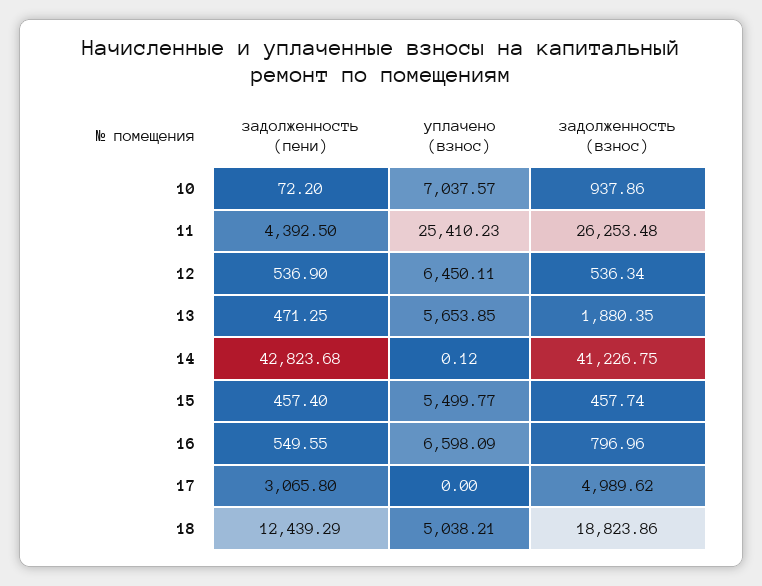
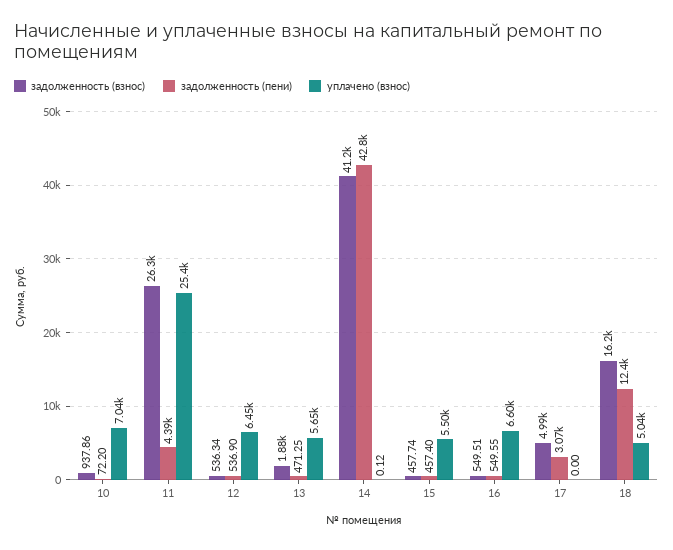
  {
    "задолженность (пени)": {
      "10": 72.2,
      "11": 4392.5,
      "12": 536.9,
      "13": 471.25,
      "14": 42823.68,
      "15": 457.4,
      "16": 549.55,
      "17": 3065.8,
      "18": 12439.29
    },
    "уплачено (взнос)": {
      "10": 7037.57,
      "11": 25410.23,
      "12": 6450.11,
      "13": 5653.85,
      "14": 0.12,
      "15": 5499.77,
      "16": 6598.09,
      "17": 0,
      "18": 5038.21
    },
    "задолженность (взнос)": {
      "10": 937.86,
      "11": 26253.48,
      "12": 536.34,
      "13": 1880.35,
      "14": 41226.75,
      "15": 457.74,
-     "16": 796.96,
+     "16": 549.51,
      "17": 4989.62,
-     "18": 18823.86
+     "18": 16200
    }
  }

